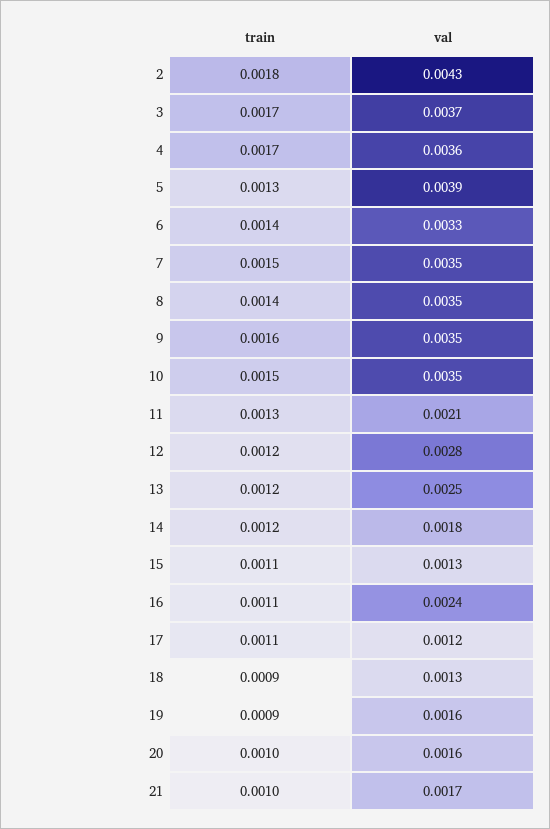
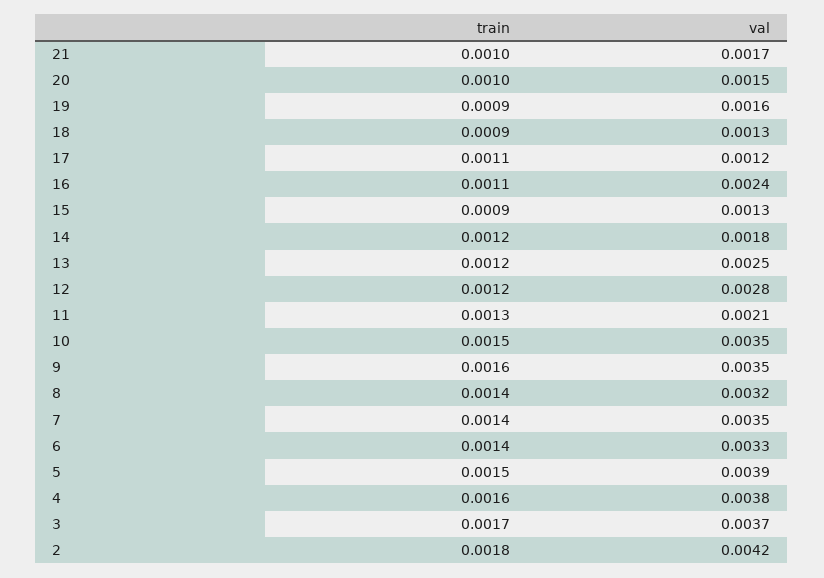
  {
    "train": {
      "2": 0.0018,
      "3": 0.0017,
-     "4": 0.0017,
+     "4": 0.0016,
-     "5": 0.0013,
+     "5": 0.0015,
      "6": 0.0014,
-     "7": 0.0015,
+     "7": 0.0014,
      "8": 0.0014,
      "9": 0.0016,
      "10": 0.0015,
      "11": 0.0013,
      "12": 0.0012,
      "13": 0.0012,
      "14": 0.0012,
-     "15": 0.0011,
+     "15": 0.0009,
      "16": 0.0011,
      "17": 0.0011,
      "18": 0.0009,
      "19": 0.0009,
      "20": 0.001,
      "21": 0.001
    },
    "val": {
-     "2": 0.0043,
+     "2": 0.0042,
      "3": 0.0037,
-     "4": 0.0036,
+     "4": 0.0038,
      "5": 0.0039,
      "6": 0.0033,
      "7": 0.0035,
-     "8": 0.0035,
+     "8": 0.0032,
      "9": 0.0035,
      "10": 0.0035,
      "11": 0.0021,
      "12": 0.0028,
      "13": 0.0025,
      "14": 0.0018,
      "15": 0.0013,
      "16": 0.0024,
      "17": 0.0012,
      "18": 0.0013,
      "19": 0.0016,
-     "20": 0.0016,
+     "20": 0.0015,
      "21": 0.0017
    }
  }

